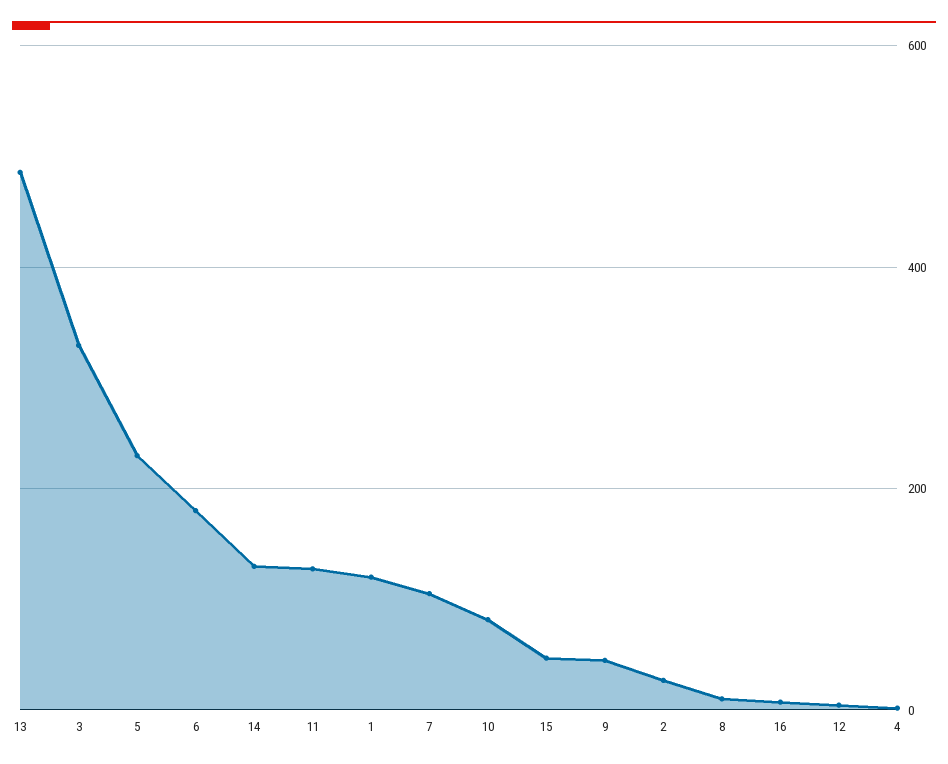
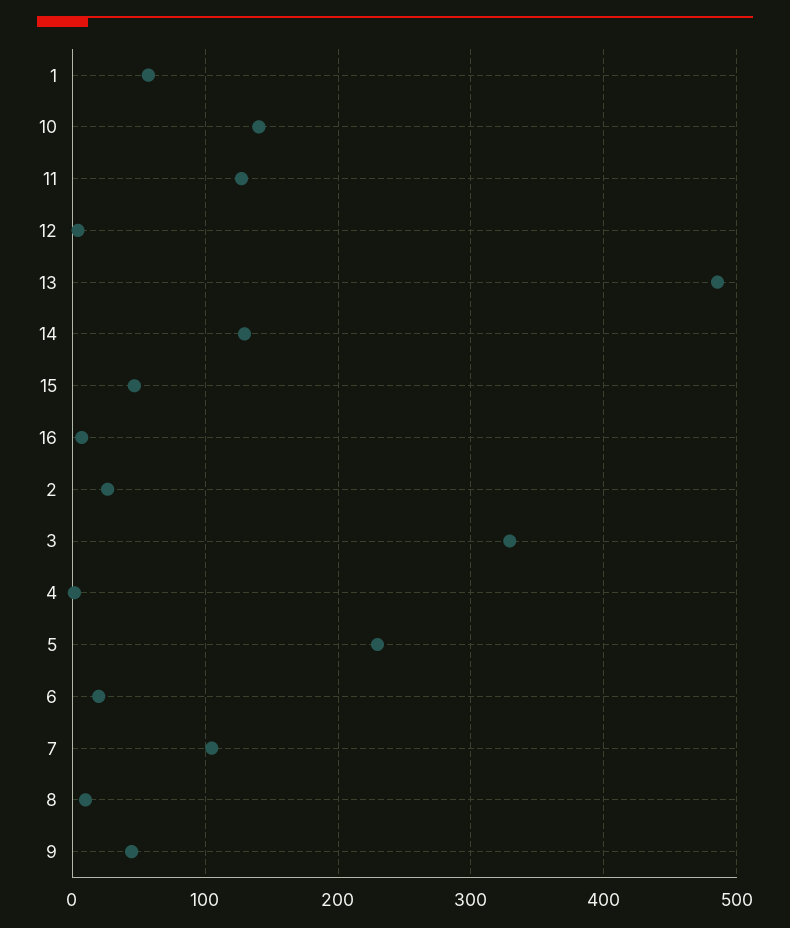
  {
    "13": 490,
    "3": 330,
    "5": 230,
-   "6": 180,
+   "6": 20,
    "14": 130,
    "11": 130,
-   "1": 120,
+   "1": 60,
    "7": 110,
-   "10": 80,
+   "10": 140,
    "15": 50,
    "9": 40,
    "2": 30,
    "8": 10,
    "16": 10,
    "12": 0,
    "4": 0
  }

